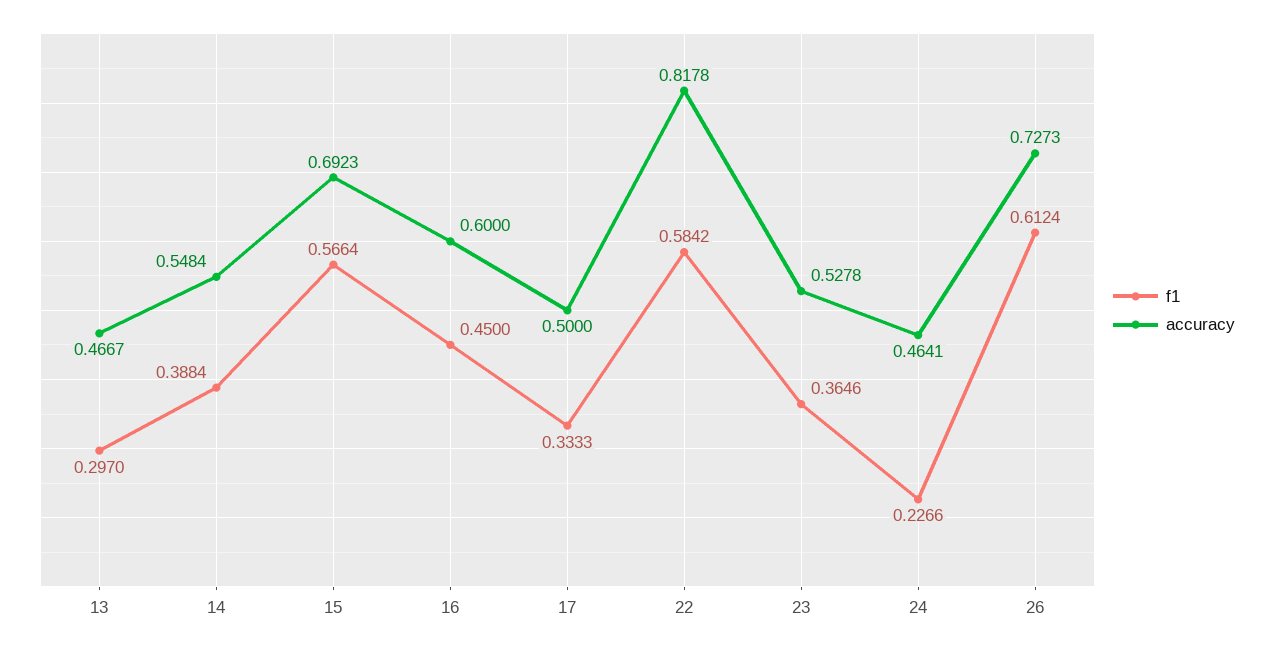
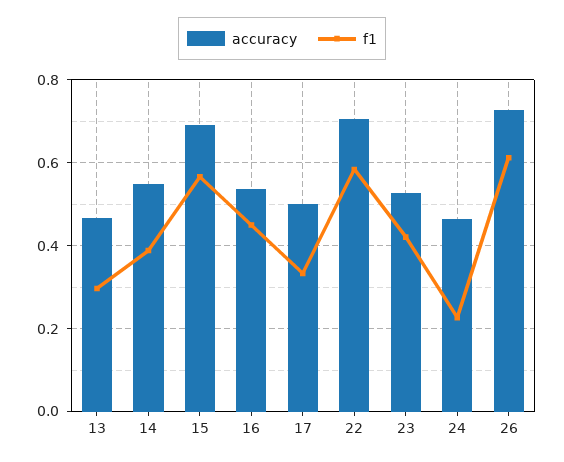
  {
    "f1": {
      "13": 0.297,
      "14": 0.3884,
      "15": 0.5664,
      "16": 0.45,
      "17": 0.3333,
      "22": 0.5842,
-     "23": 0.3646,
+     "23": 0.42,
      "24": 0.2266,
      "26": 0.6124
    },
    "accuracy": {
      "13": 0.4667,
      "14": 0.5484,
      "15": 0.6923,
-     "16": 0.6,
+     "16": 0.54,
      "17": 0.5,
-     "22": 0.8178,
+     "22": 0.7,
      "23": 0.5278,
      "24": 0.4641,
      "26": 0.7273
    }
  }

